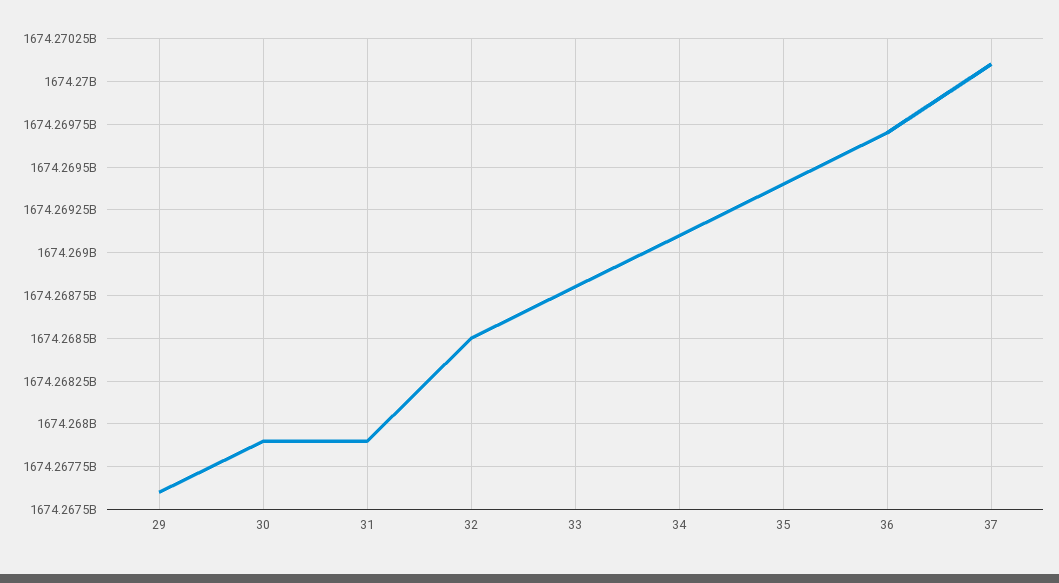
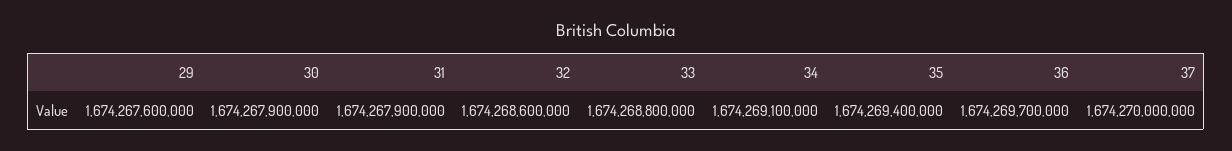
  {
    "29": 1674267600000,
    "30": 1674267900000,
    "31": 1674267900000,
-   "32": 1674268500000,
+   "32": 1674268600000,
    "33": 1674268800000,
    "34": 1674269100000,
    "35": 1674269400000,
    "36": 1674269700000,
-   "37": 1674270100000
+   "37": 1674270000000
  }

